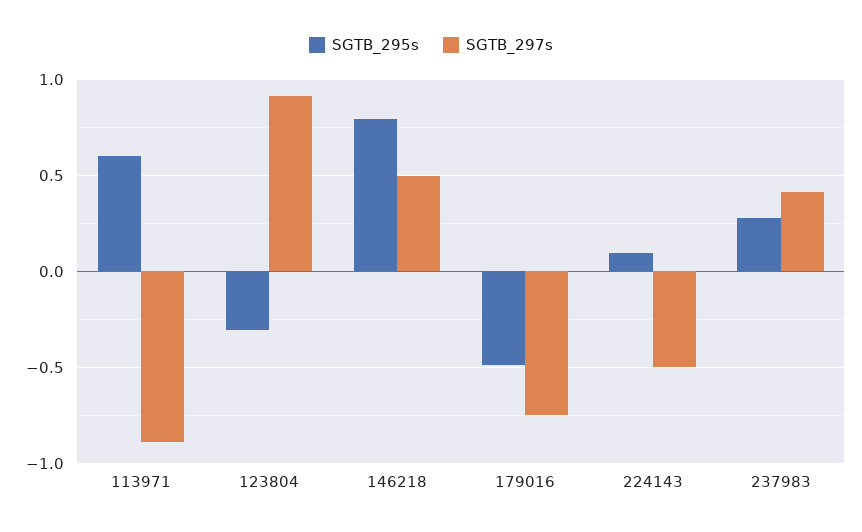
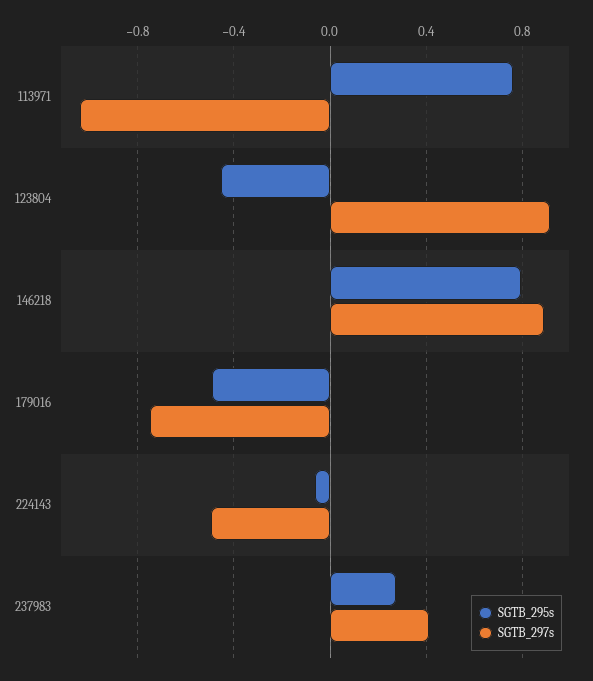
  {
    "SGTB_295s": {
-     "113971": 0.6,
+     "113971": 0.75,
-     "123804": -0.3,
+     "123804": -0.45,
      "146218": 0.8,
      "179016": -0.5,
-     "224143": 0.1,
+     "224143": -0.05,
      "237983": 0.3
    },
    "SGTB_297s": {
-     "113971": -0.9,
+     "113971": -1.05,
      "123804": 0.9,
-     "146218": 0.5,
+     "146218": 0.9,
      "179016": -0.75,
      "224143": -0.5,
      "237983": 0.4
    }
  }

